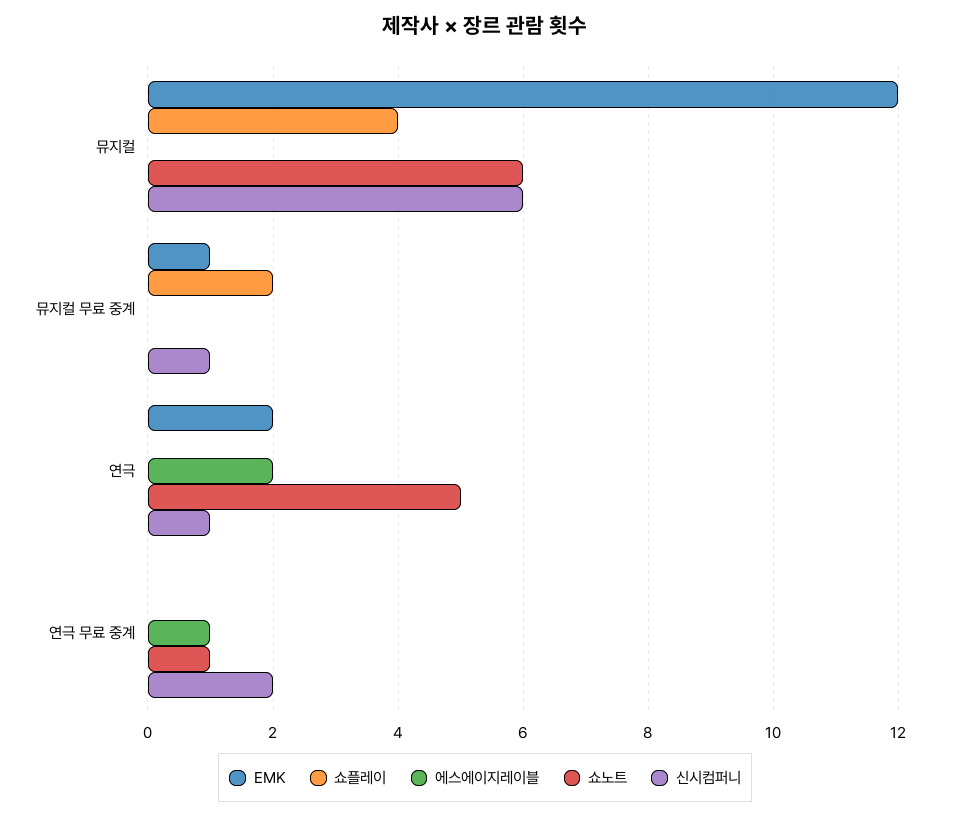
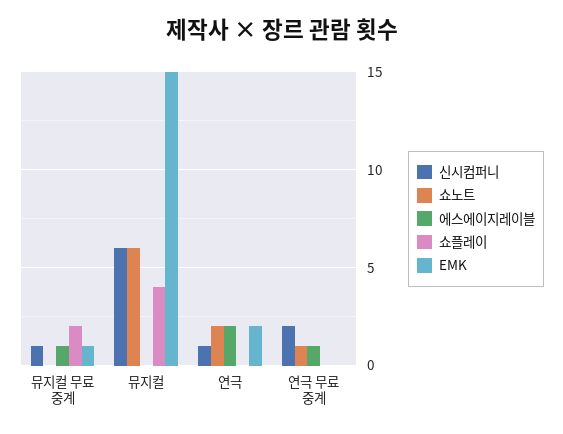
  {
    "EMK": {
-     "뮤지컬": 12,
+     "뮤지컬": 15,
      "뮤지컬 무료 중계": 1,
      "연극": 2,
      "연극 무료 중계": 0
    },
    "쇼플레이": {
      "뮤지컬": 4,
      "뮤지컬 무료 중계": 2,
      "연극": 0,
      "연극 무료 중계": 0
    },
    "에스에이지레이블": {
      "뮤지컬": 0,
-     "뮤지컬 무료 중계": 0,
+     "뮤지컬 무료 중계": 1,
      "연극": 2,
      "연극 무료 중계": 1
    },
    "쇼노트": {
      "뮤지컬": 6,
      "뮤지컬 무료 중계": 0,
-     "연극": 5,
+     "연극": 2,
      "연극 무료 중계": 1
    },
    "신시컴퍼니": {
      "뮤지컬": 6,
      "뮤지컬 무료 중계": 1,
      "연극": 1,
      "연극 무료 중계": 2
    }
  }

